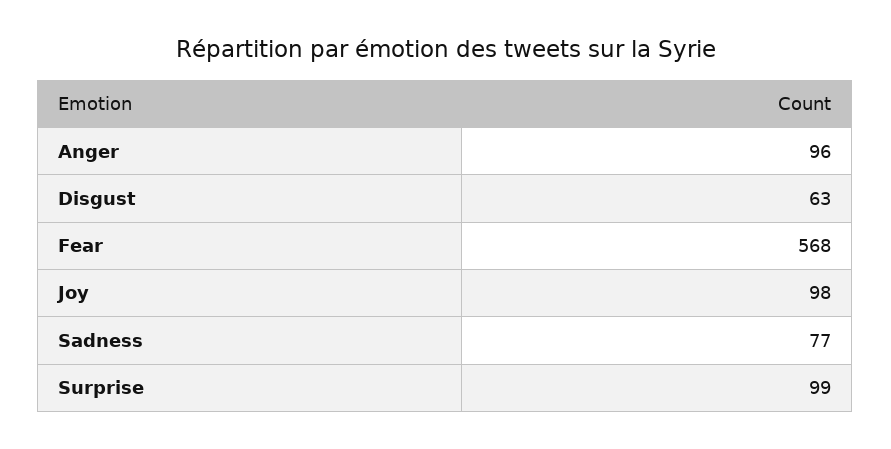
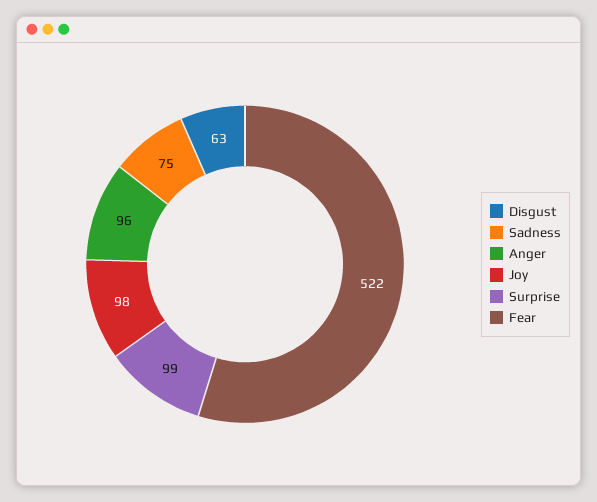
  {
    "Anger": 96,
    "Disgust": 63,
-   "Fear": 568,
+   "Fear": 522,
    "Joy": 98,
-   "Sadness": 77,
+   "Sadness": 75,
    "Surprise": 99
  }

